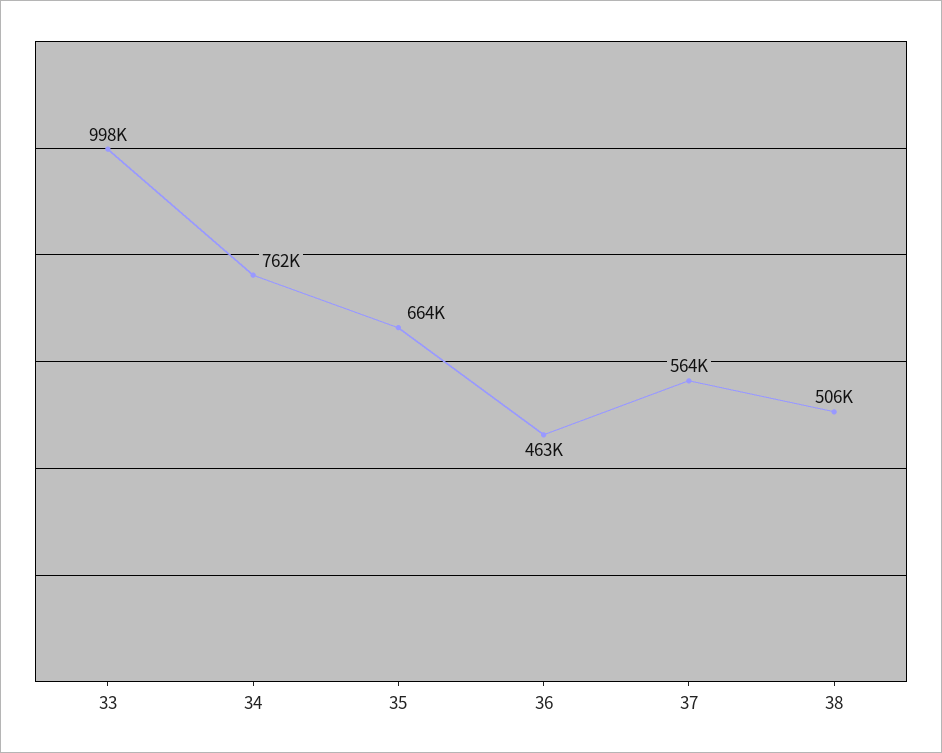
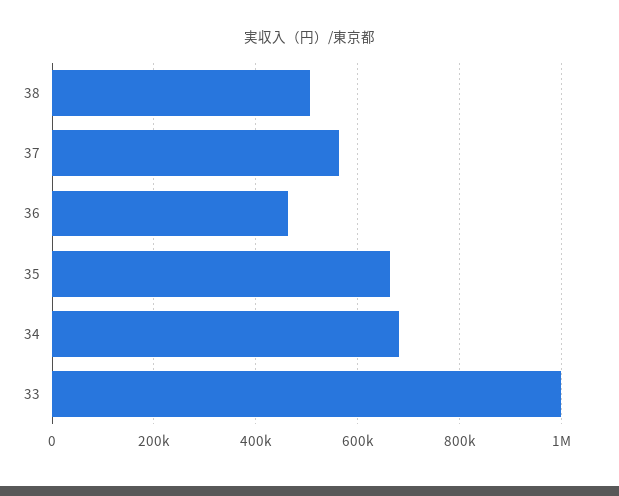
  {
    "33": 998000,
-   "34": 762000,
+   "34": 680000,
    "35": 664000,
    "36": 463000,
    "37": 564000,
    "38": 506000
  }

